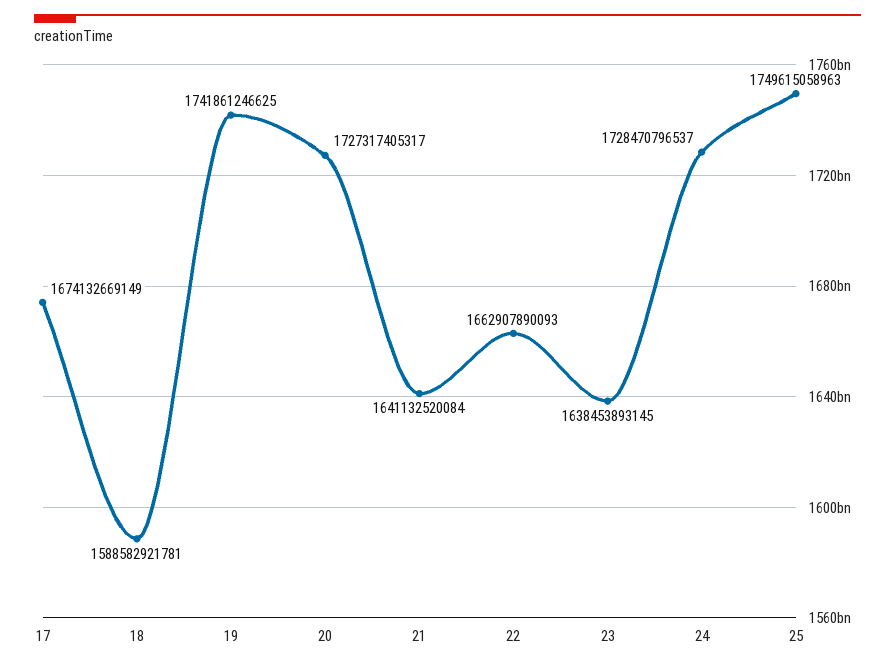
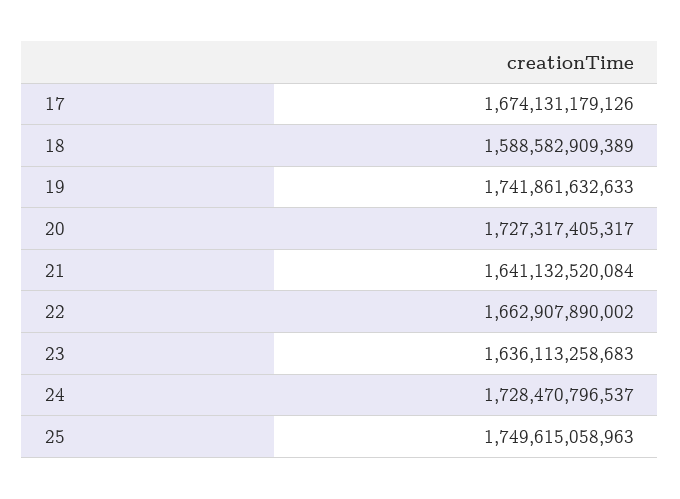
  {
-   "17": 1674132669149,
+   "17": 1674131179126,
-   "18": 1588582921781,
+   "18": 1588582909389,
-   "19": 1741861246625,
+   "19": 1741861632633,
    "20": 1727317405317,
    "21": 1641132520084,
-   "22": 1662907890093,
+   "22": 1662907890002,
-   "23": 1638453893145,
+   "23": 1636113258683,
    "24": 1728470796537,
    "25": 1749615058963
  }

